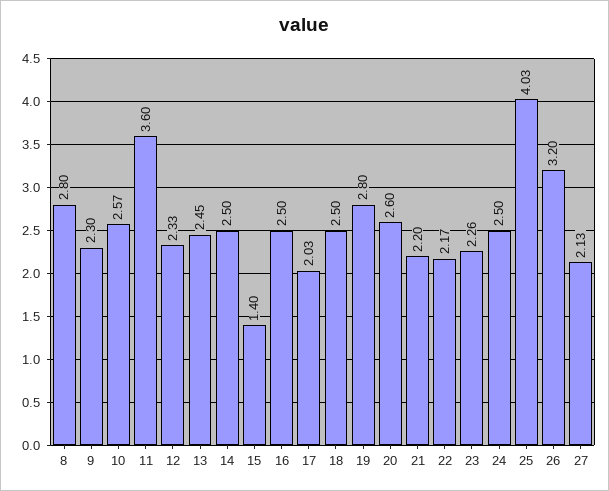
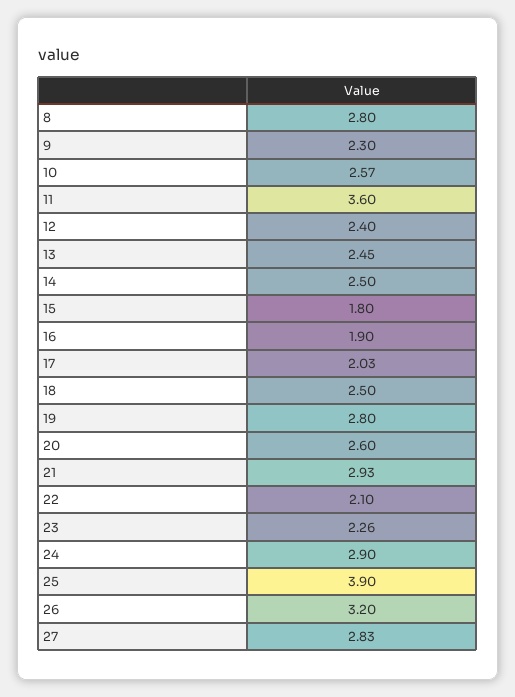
  {
    "8": 2.8,
    "9": 2.3,
    "10": 2.57,
    "11": 3.6,
-   "12": 2.33,
+   "12": 2.4,
    "13": 2.45,
    "14": 2.5,
-   "15": 1.4,
+   "15": 1.8,
-   "16": 2.5,
+   "16": 1.9,
    "17": 2.03,
    "18": 2.5,
    "19": 2.8,
    "20": 2.6,
-   "21": 2.2,
+   "21": 2.93,
-   "22": 2.17,
+   "22": 2.1,
    "23": 2.26,
-   "24": 2.5,
+   "24": 2.9,
-   "25": 4.03,
+   "25": 3.9,
    "26": 3.2,
-   "27": 2.13
+   "27": 2.83
  }

